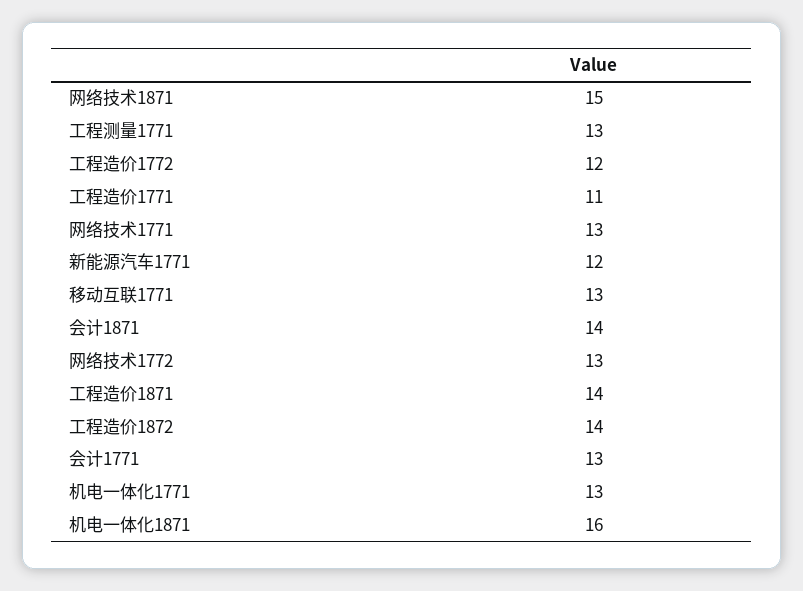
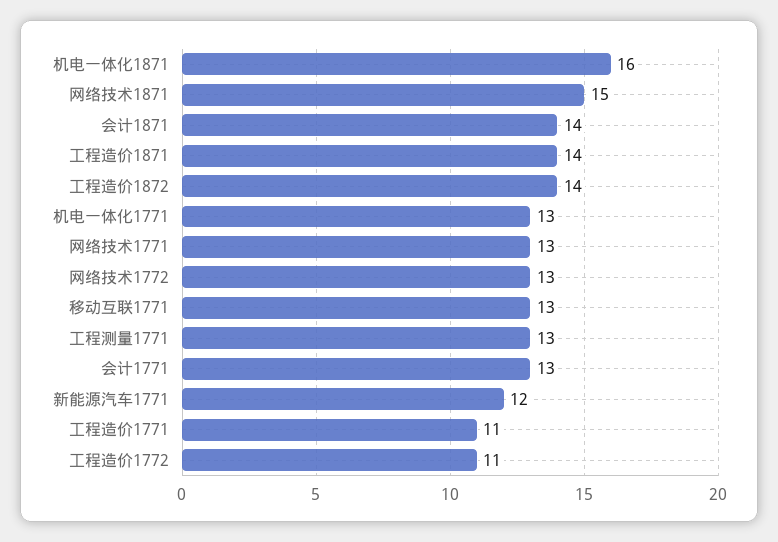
  {
    "网络技术1871": 15,
    "工程测量1771": 13,
-   "工程造价1772": 12,
+   "工程造价1772": 11,
    "工程造价1771": 11,
    "网络技术1771": 13,
    "新能源汽车1771": 12,
    "移动互联1771": 13,
    "会计1871": 14,
    "网络技术1772": 13,
    "工程造价1871": 14,
    "工程造价1872": 14,
    "会计1771": 13,
    "机电一体化1771": 13,
    "机电一体化1871": 16
  }

